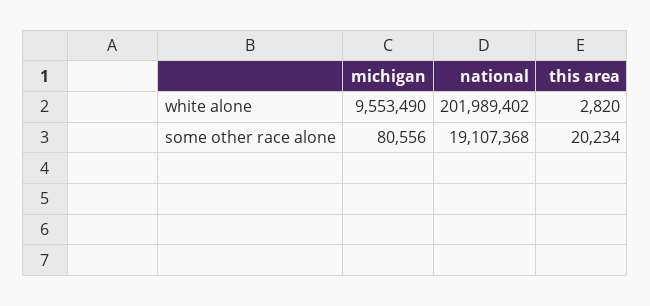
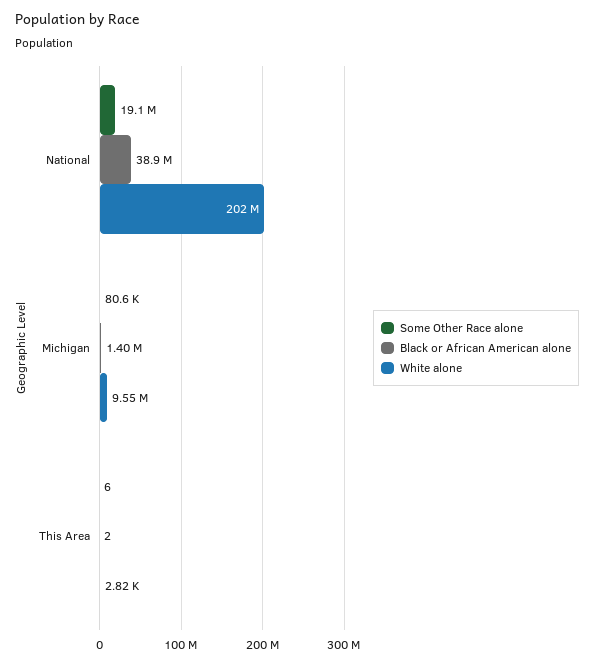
  {
    "white alone": {
      "michigan": 9553490,
      "national": 201989402,
      "this area": 2820
    },
    "some other race alone": {
      "michigan": 80556,
      "national": 19107368,
-     "this area": 20234
+     "this area": 6
-   }
+   },
+   "Black or African American alone": {
+     "national": 38900000,
+     "michigan": 1400000,
+     "this area": 2
+   }
  }

